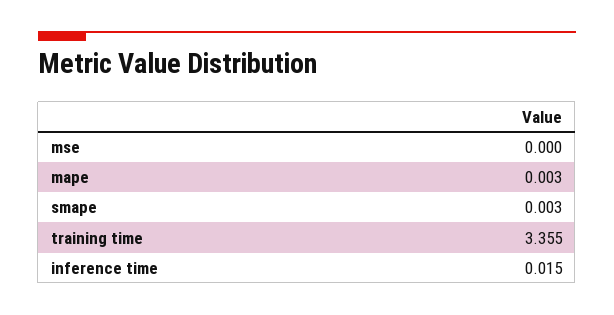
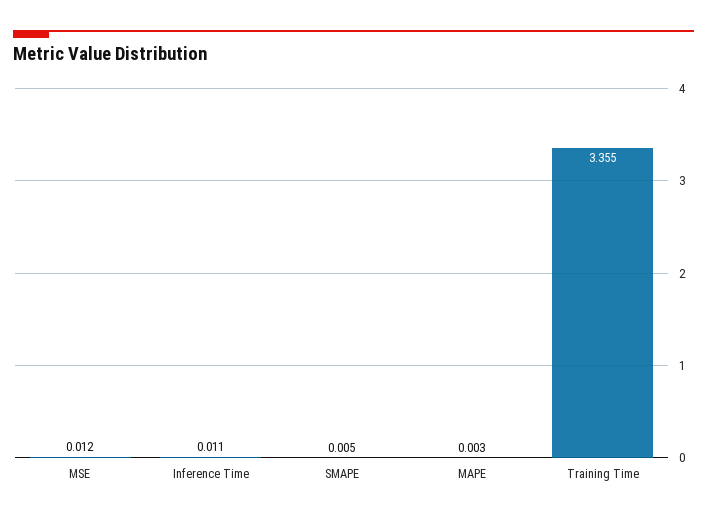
  {
-   "mse": 0,
+   "mse": 0.012,
    "mape": 0.003,
-   "smape": 0.003,
+   "smape": 0.005,
    "training time": 3.355,
-   "inference time": 0.015
+   "inference time": 0.011
  }

